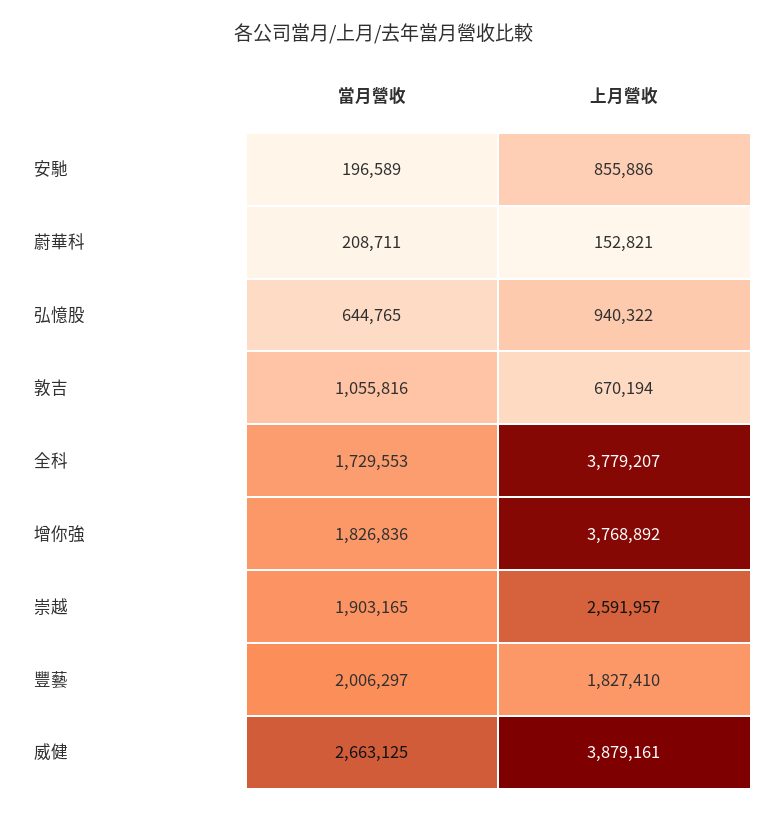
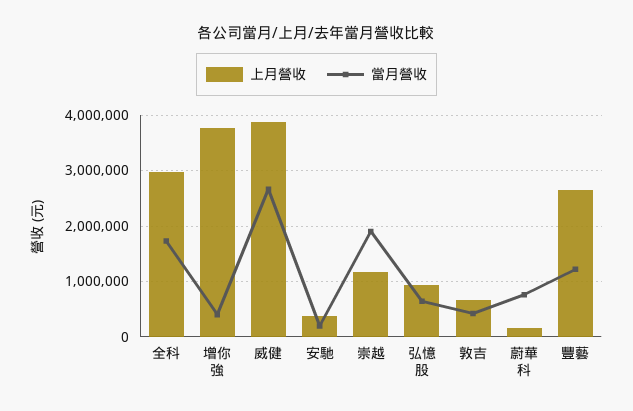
  {
    "當月營收": {
      "安馳": 196589,
-     "蔚華科": 208711,
+     "蔚華科": 800000,
      "弘憶股": 644765,
-     "敦吉": 1055816,
+     "敦吉": 400000,
      "全科": 1729553,
-     "增你強": 1826836,
+     "增你強": 400000,
      "崇越": 1903165,
-     "豐藝": 2006297,
+     "豐藝": 1200000,
      "威健": 2663125
    },
    "上月營收": {
-     "安馳": 855886,
+     "安馳": 400000,
      "蔚華科": 152821,
      "弘憶股": 940322,
      "敦吉": 670194,
-     "全科": 3779207,
+     "全科": 3000000,
      "增你強": 3768892,
-     "崇越": 2591957,
+     "崇越": 1200000,
-     "豐藝": 1827410,
+     "豐藝": 2600000,
      "威健": 3879161
    }
  }

